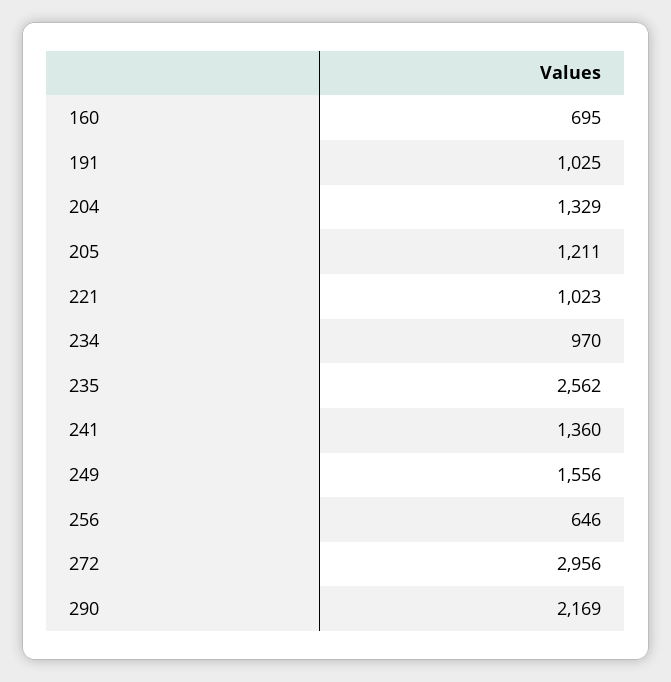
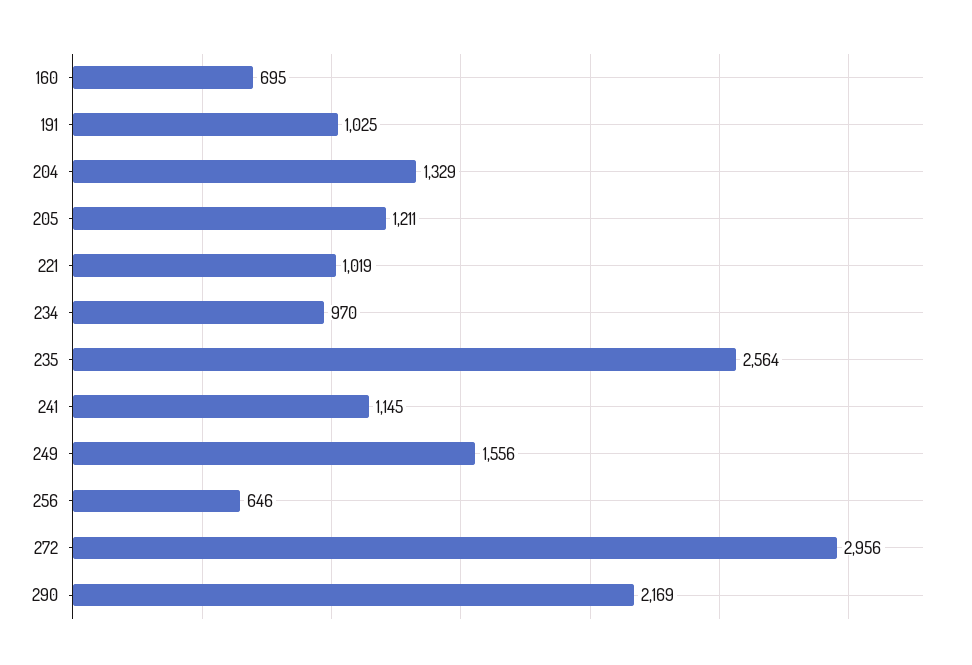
  {
    "160": 695,
    "191": 1025,
    "204": 1329,
    "205": 1211,
-   "221": 1023,
+   "221": 1019,
    "234": 970,
-   "235": 2562,
+   "235": 2564,
-   "241": 1360,
+   "241": 1145,
    "249": 1556,
    "256": 646,
    "272": 2956,
    "290": 2169
  }

